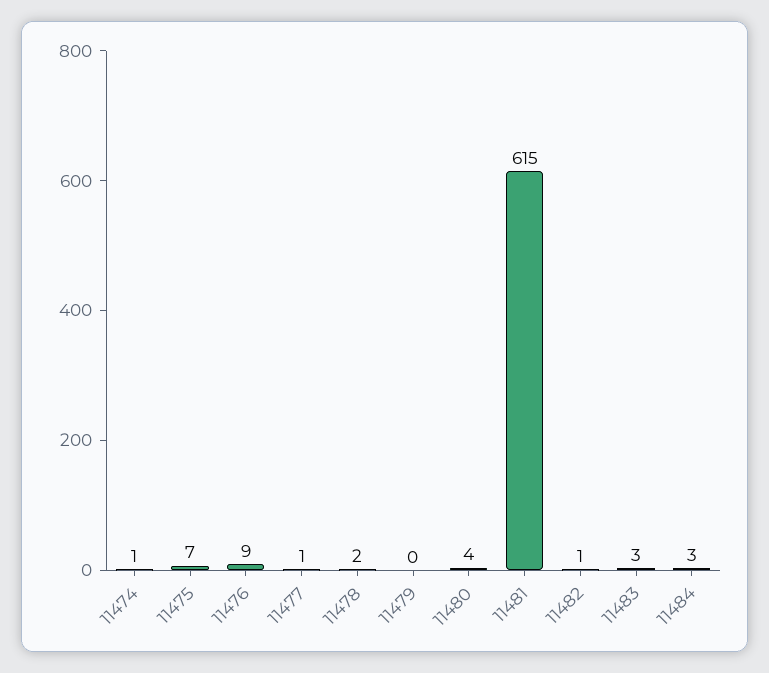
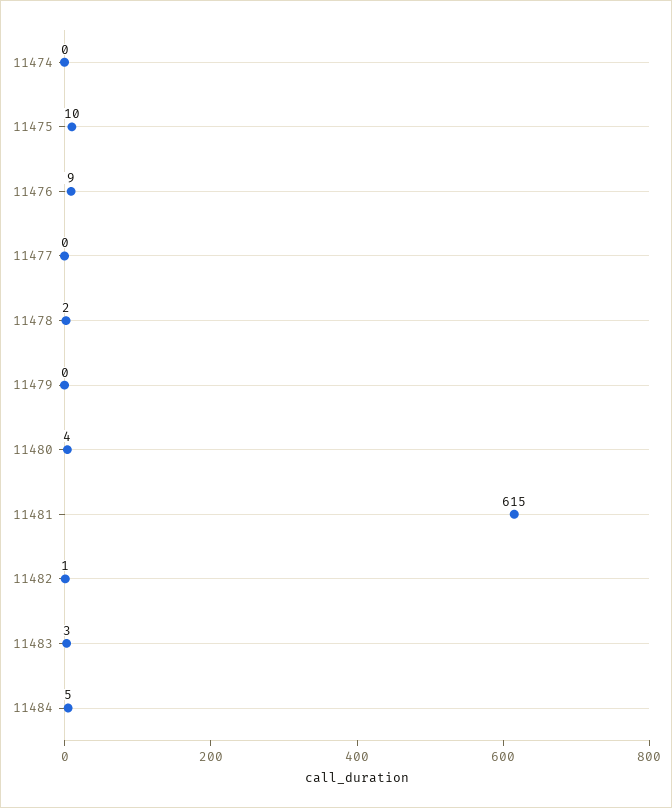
  {
-   "11474": 1,
+   "11474": 0,
-   "11475": 7,
+   "11475": 10,
    "11476": 9,
-   "11477": 1,
+   "11477": 0,
    "11478": 2,
    "11479": 0,
    "11480": 4,
    "11481": 615,
    "11482": 1,
    "11483": 3,
-   "11484": 3
+   "11484": 5
  }

